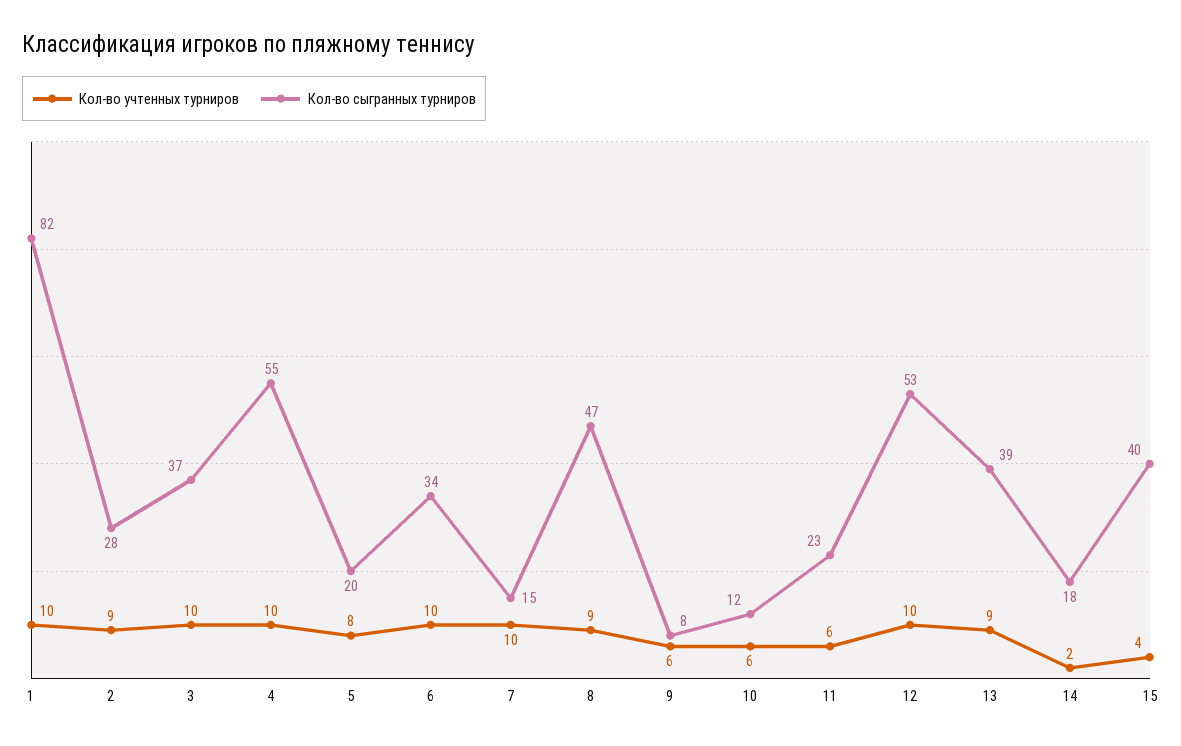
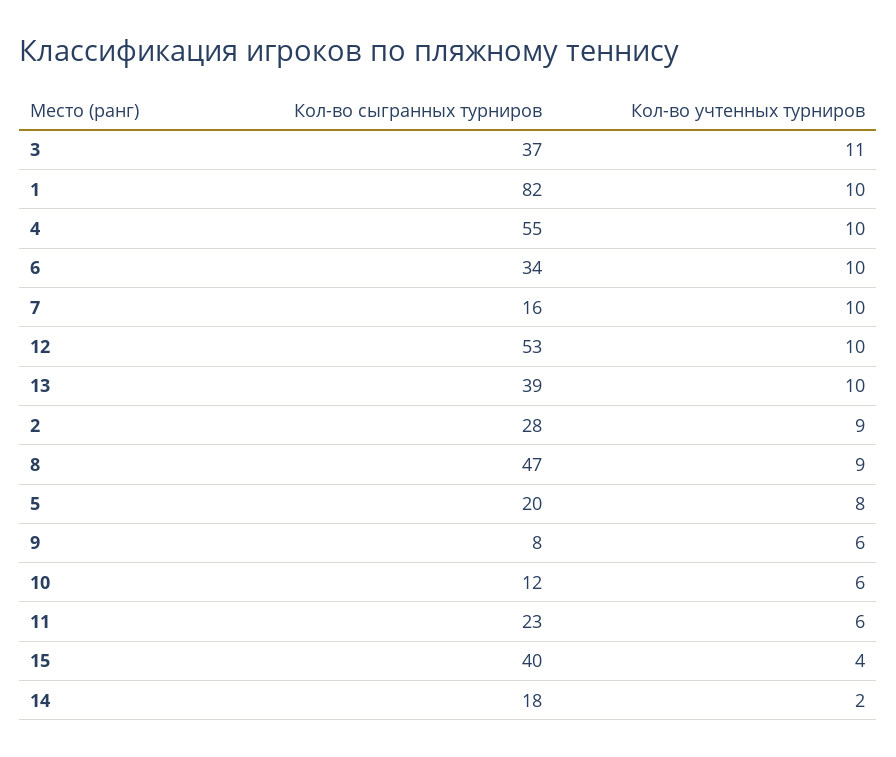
  {
    "Кол-во учтенных турниров": {
      "1": 10,
      "2": 9,
-     "3": 10,
+     "3": 11,
      "4": 10,
      "5": 8,
      "6": 10,
      "7": 10,
      "8": 9,
      "9": 6,
      "10": 6,
      "11": 6,
      "12": 10,
-     "13": 9,
+     "13": 10,
      "14": 2,
      "15": 4
    },
    "Кол-во сыгранных турниров": {
      "1": 82,
      "2": 28,
      "3": 37,
      "4": 55,
      "5": 20,
      "6": 34,
-     "7": 15,
+     "7": 16,
      "8": 47,
      "9": 8,
      "10": 12,
      "11": 23,
      "12": 53,
      "13": 39,
      "14": 18,
      "15": 40
    }
  }

